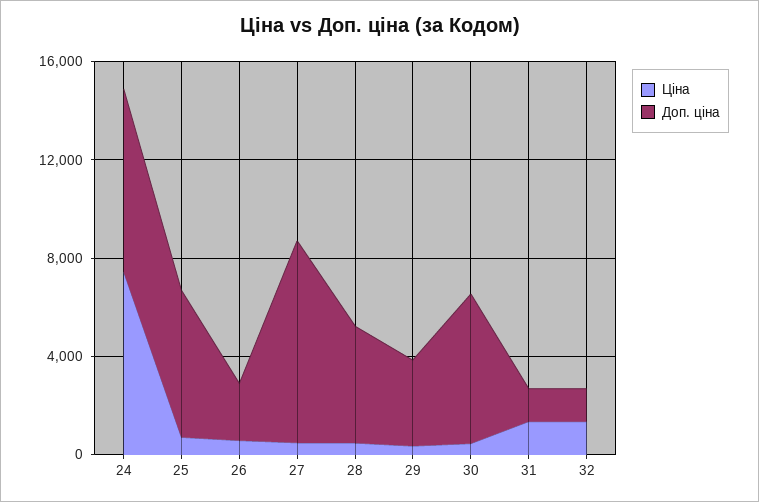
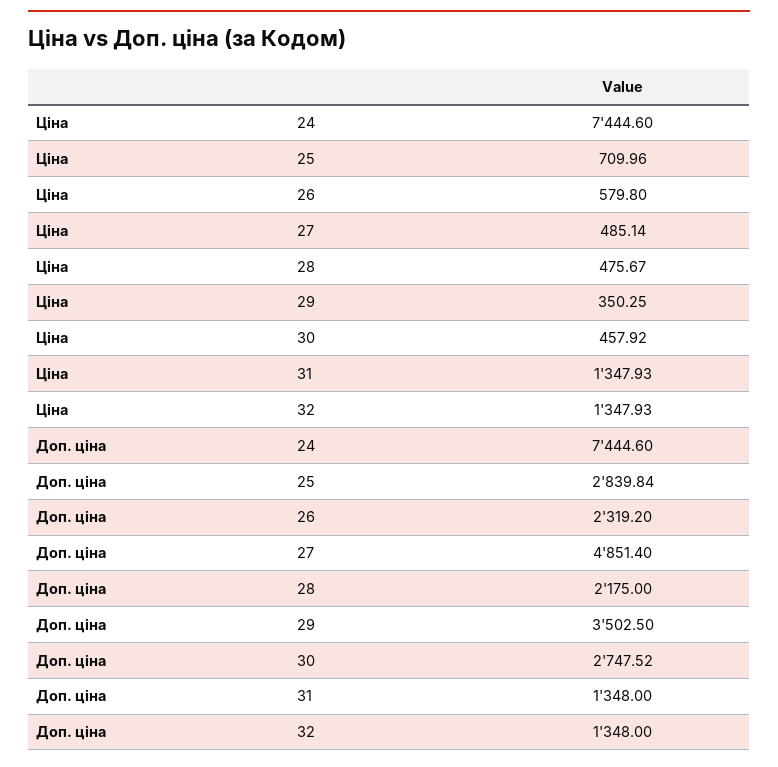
  {
    "Ціна": {
      "24": 7444.6,
      "25": 709.96,
      "26": 579.8,
      "27": 485.14,
      "28": 475.67,
      "29": 350.25,
      "30": 457.92,
      "31": 1347.93,
      "32": 1347.93
    },
    "Доп. ціна": {
      "24": 7444.6,
-     "25": 6000,
+     "25": 2839.84,
      "26": 2319.2,
-     "27": 8000,
+     "27": 4851.4,
-     "28": 5000,
+     "28": 2175,
      "29": 3502.5,
-     "30": 6000,
+     "30": 2747.52,
      "31": 1348,
      "32": 1348
    }
  }

